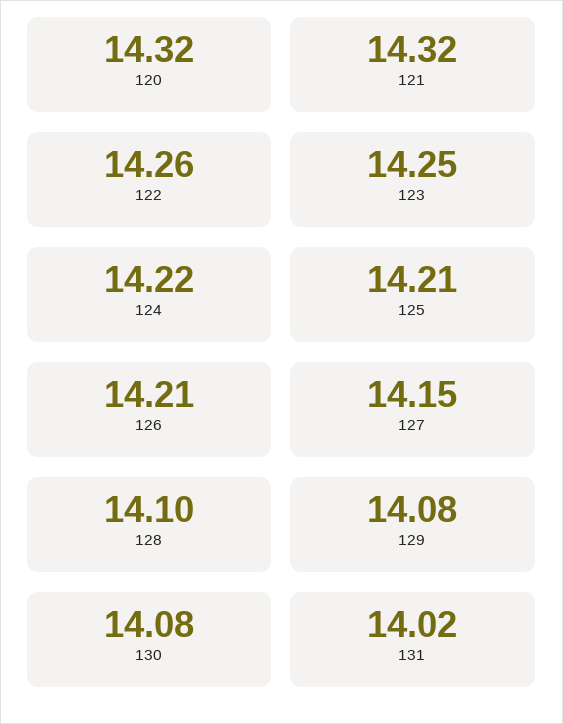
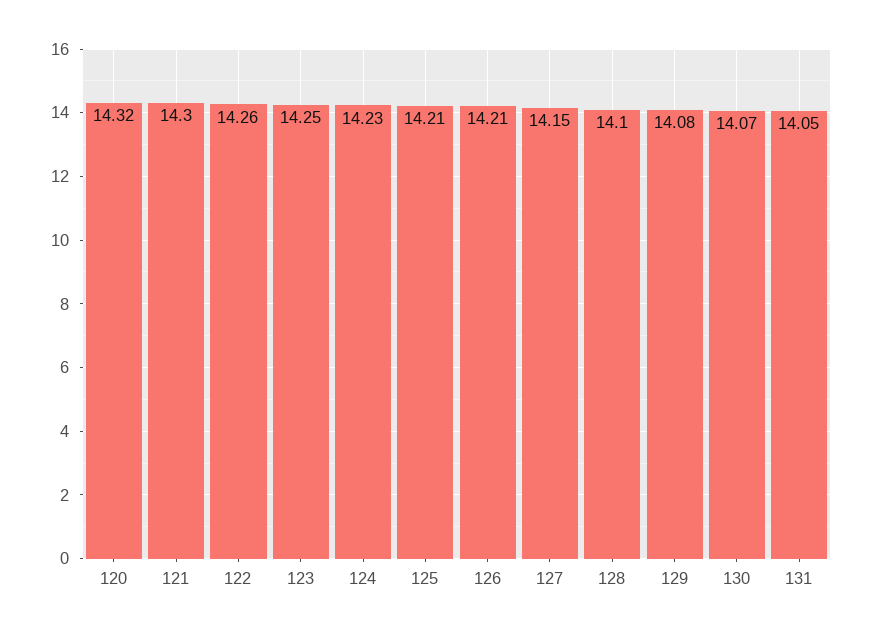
  {
    "120": 14.32,
-   "121": 14.32,
+   "121": 14.3,
    "122": 14.26,
    "123": 14.25,
-   "124": 14.22,
+   "124": 14.23,
    "125": 14.21,
    "126": 14.21,
    "127": 14.15,
    "128": 14.1,
    "129": 14.08,
-   "130": 14.08,
+   "130": 14.07,
-   "131": 14.02
+   "131": 14.05
  }

